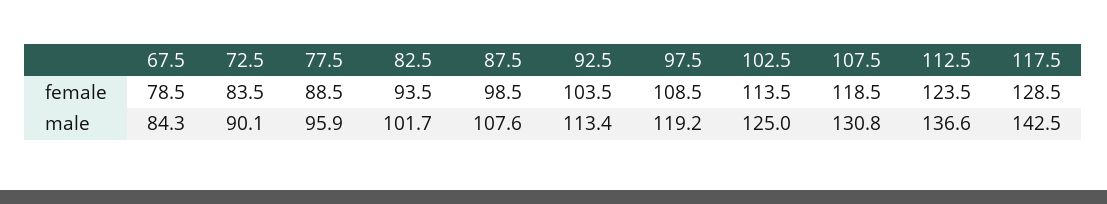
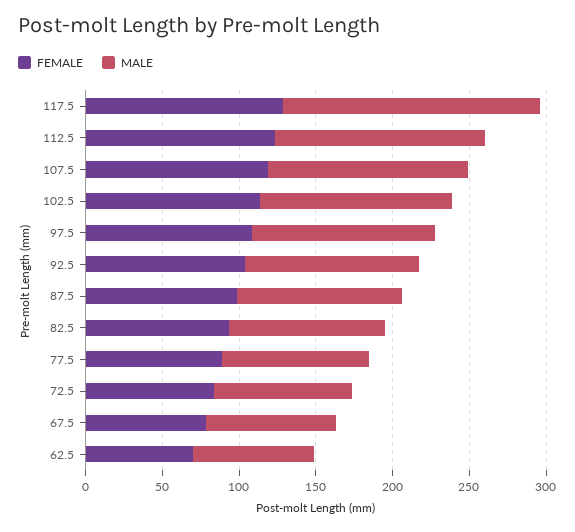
  {
    "female": {
      "67.5": 78.5,
      "72.5": 83.5,
      "77.5": 88.5,
      "82.5": 93.5,
      "87.5": 98.5,
      "92.5": 103.5,
      "97.5": 108.5,
      "102.5": 113.5,
      "107.5": 118.5,
      "112.5": 123.5,
-     "117.5": 128.5
+     "117.5": 128.5,
+     "62.5": 70
    },
    "male": {
      "67.5": 84.3,
      "72.5": 90.1,
      "77.5": 95.9,
      "82.5": 101.7,
      "87.5": 107.6,
      "92.5": 113.4,
      "97.5": 119.2,
      "102.5": 125,
      "107.5": 130.8,
      "112.5": 136.6,
-     "117.5": 142.5
+     "117.5": 170,
+     "62.5": 80
    }
  }

